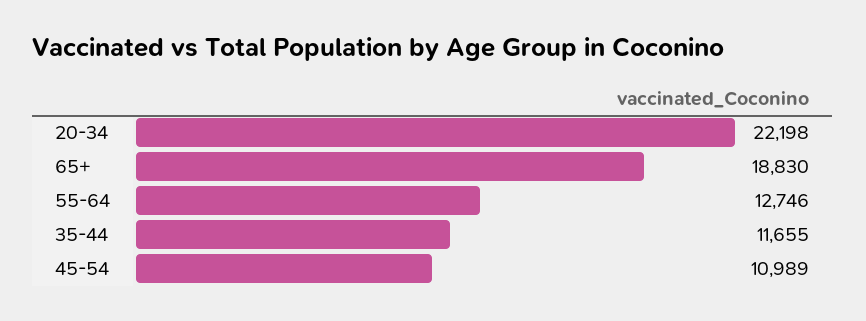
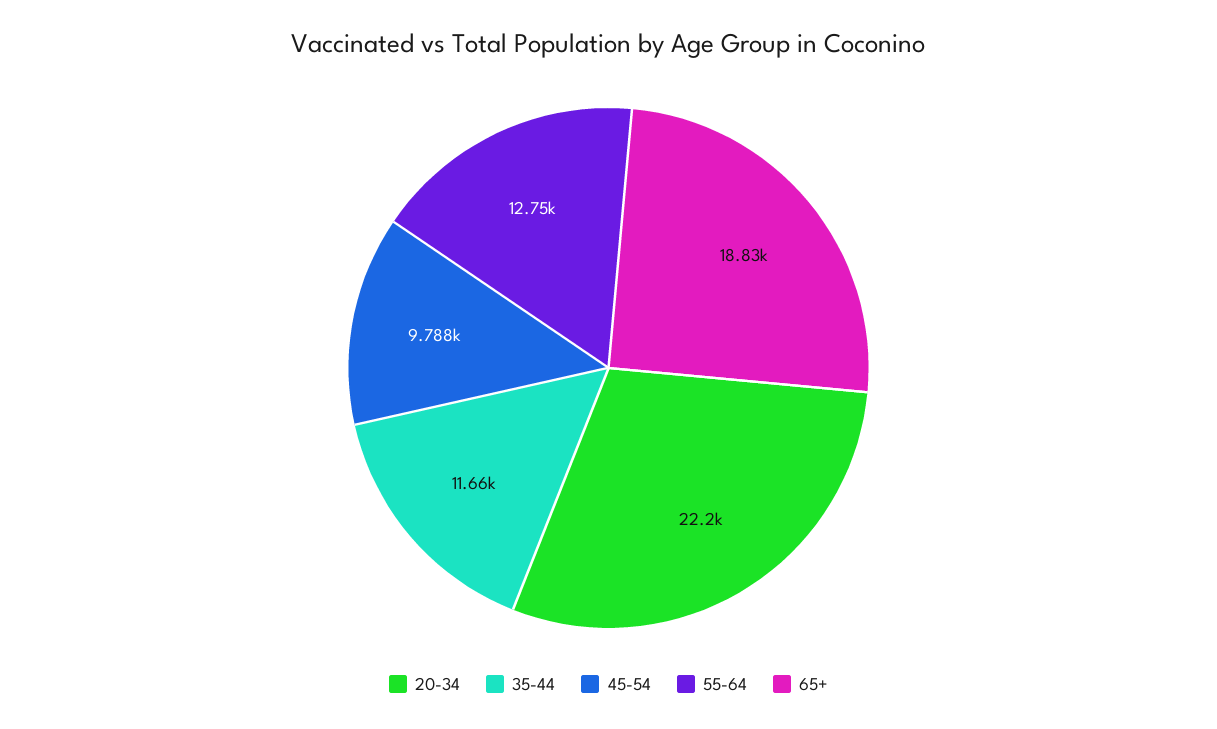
  {
    "20-34": 22198,
    "65+": 18830,
    "55-64": 12746,
    "35-44": 11655,
-   "45-54": 10989
+   "45-54": 9788
  }

